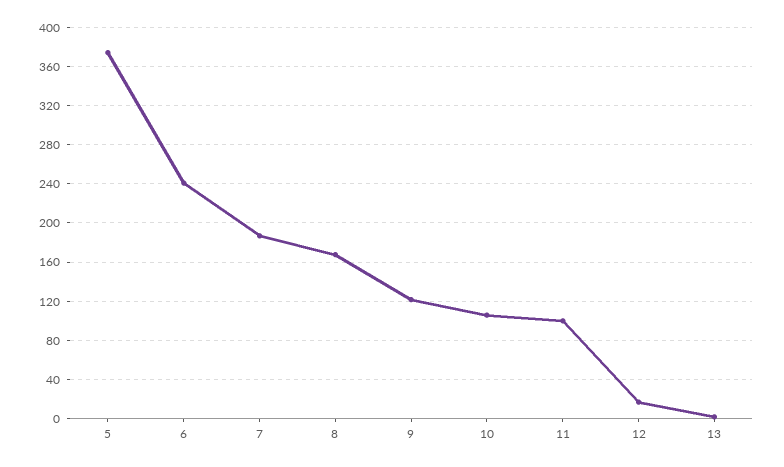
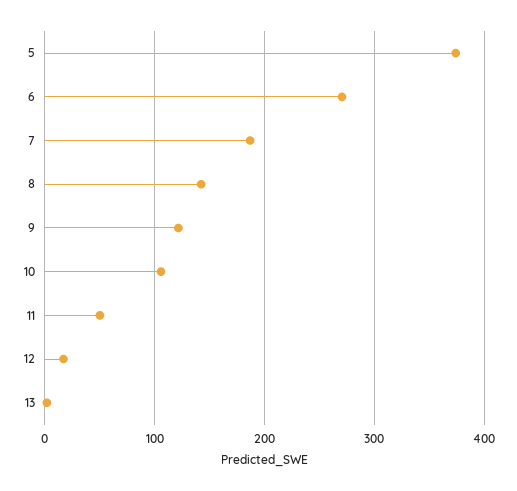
  {
    "5": 370,
-   "6": 240,
+   "6": 270,
    "7": 190,
-   "8": 170,
+   "8": 140,
    "9": 120,
    "10": 110,
-   "11": 100,
+   "11": 50,
    "12": 20,
    "13": 0
  }

